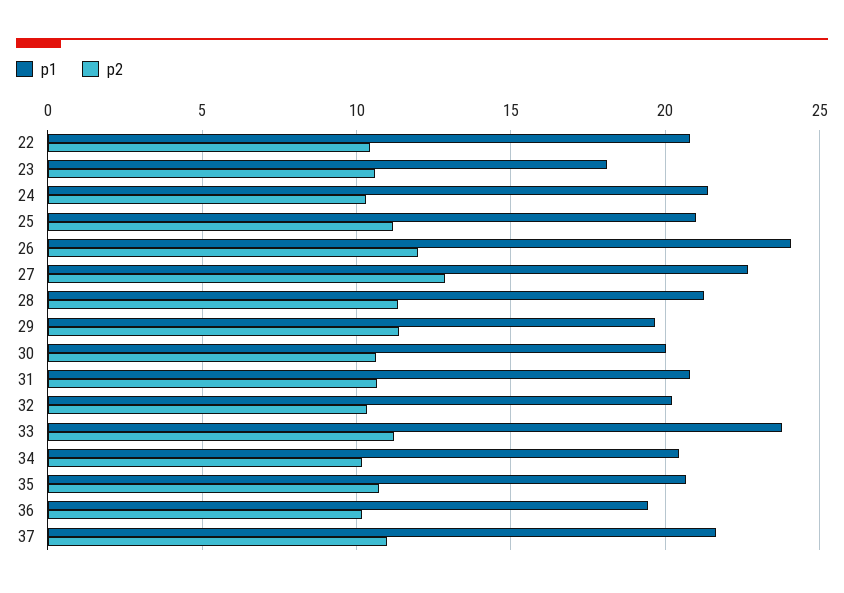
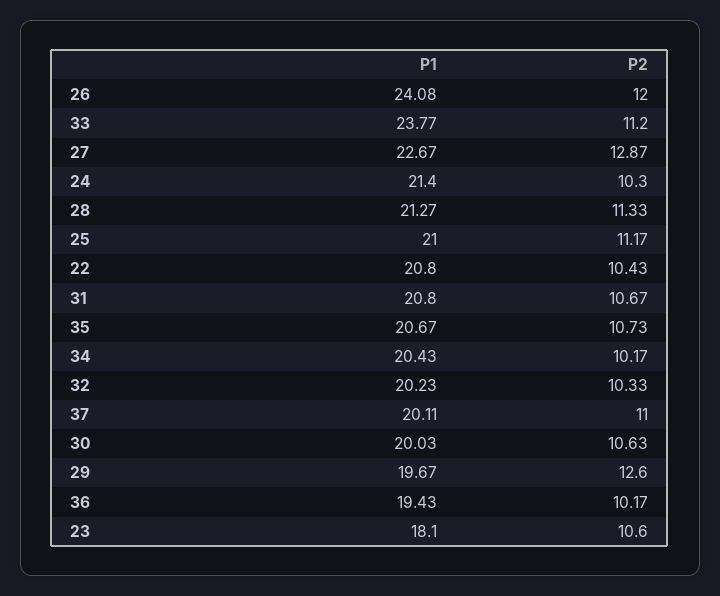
  {
    "p1": {
      "22": 20.8,
      "23": 18.1,
      "24": 21.4,
      "25": 21,
      "26": 24.08,
      "27": 22.67,
      "28": 21.27,
      "29": 19.67,
      "30": 20.03,
      "31": 20.8,
      "32": 20.23,
      "33": 23.77,
      "34": 20.43,
      "35": 20.67,
      "36": 19.43,
-     "37": 21.5
+     "37": 20.11
    },
    "p2": {
      "22": 10.43,
      "23": 10.6,
      "24": 10.3,
      "25": 11.17,
      "26": 12,
      "27": 12.87,
      "28": 11.33,
-     "29": 11.5,
+     "29": 12.6,
      "30": 10.63,
      "31": 10.67,
      "32": 10.33,
      "33": 11.2,
      "34": 10.17,
      "35": 10.73,
      "36": 10.17,
      "37": 11
    }
  }

